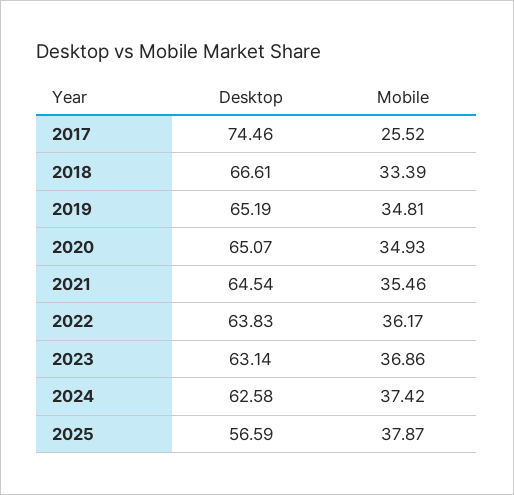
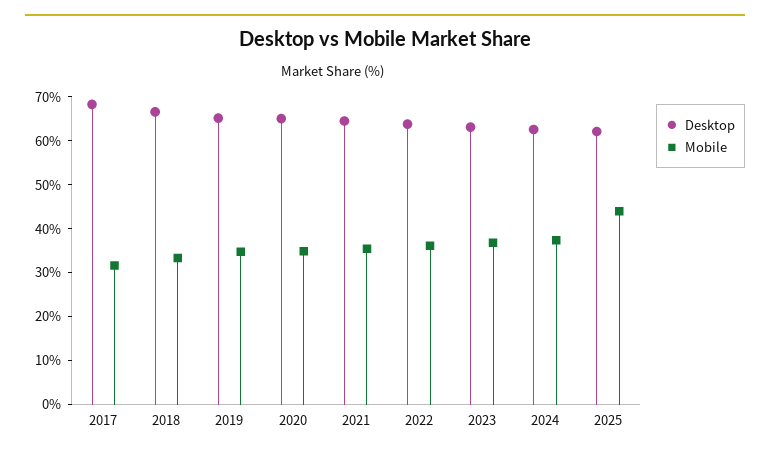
  {
    "Desktop": {
-     "2017": 74.46,
+     "2017": 68,
      "2018": 66.61,
      "2019": 65.19,
      "2020": 65.07,
      "2021": 64.54,
      "2022": 63.83,
      "2023": 63.14,
      "2024": 62.58,
-     "2025": 56.59
+     "2025": 62
    },
    "Mobile": {
-     "2017": 25.52,
+     "2017": 32,
      "2018": 33.39,
      "2019": 34.81,
      "2020": 34.93,
      "2021": 35.46,
      "2022": 36.17,
      "2023": 36.86,
      "2024": 37.42,
-     "2025": 37.87
+     "2025": 44
    }
  }

